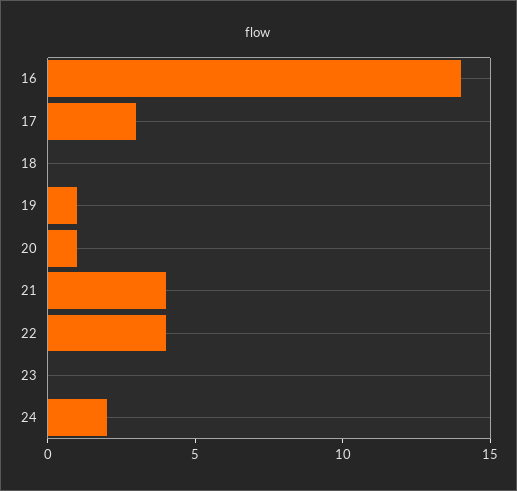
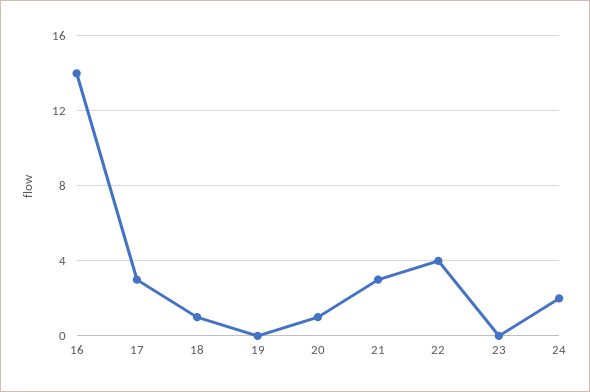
  {
    "16": 14,
    "17": 3,
-   "18": 0,
+   "18": 1,
-   "19": 1,
+   "19": 0,
    "20": 1,
-   "21": 4,
+   "21": 3,
    "22": 4,
    "23": 0,
    "24": 2
  }

